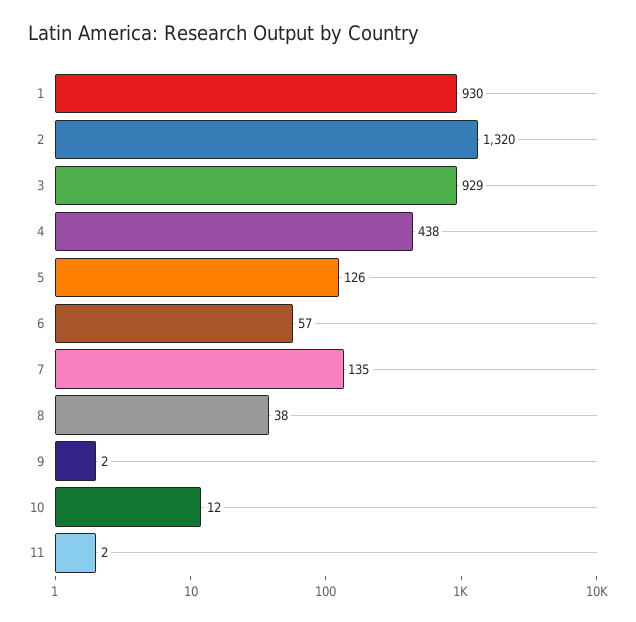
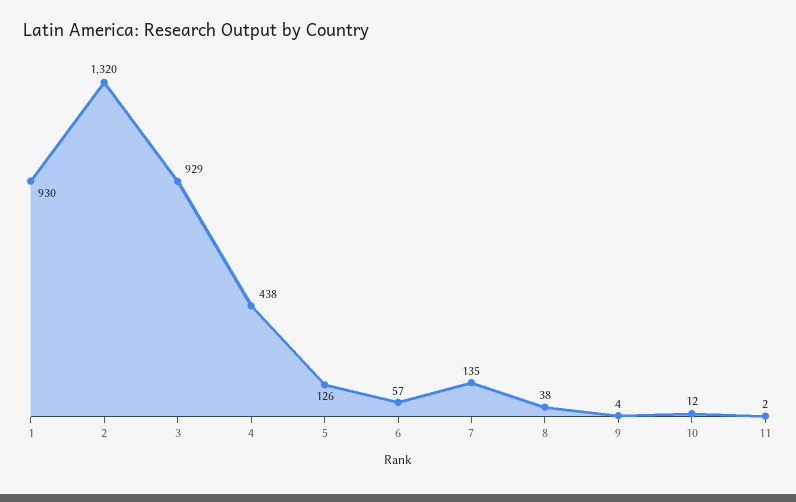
  {
    "1": 930,
    "2": 1320,
    "3": 929,
    "4": 438,
    "5": 126,
    "6": 57,
    "7": 135,
    "8": 38,
-   "9": 2,
+   "9": 4,
    "10": 12,
    "11": 2
  }

